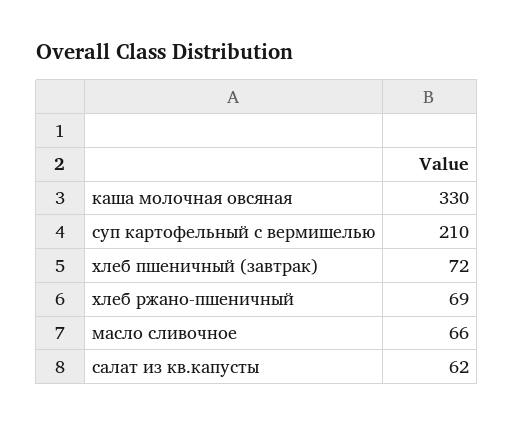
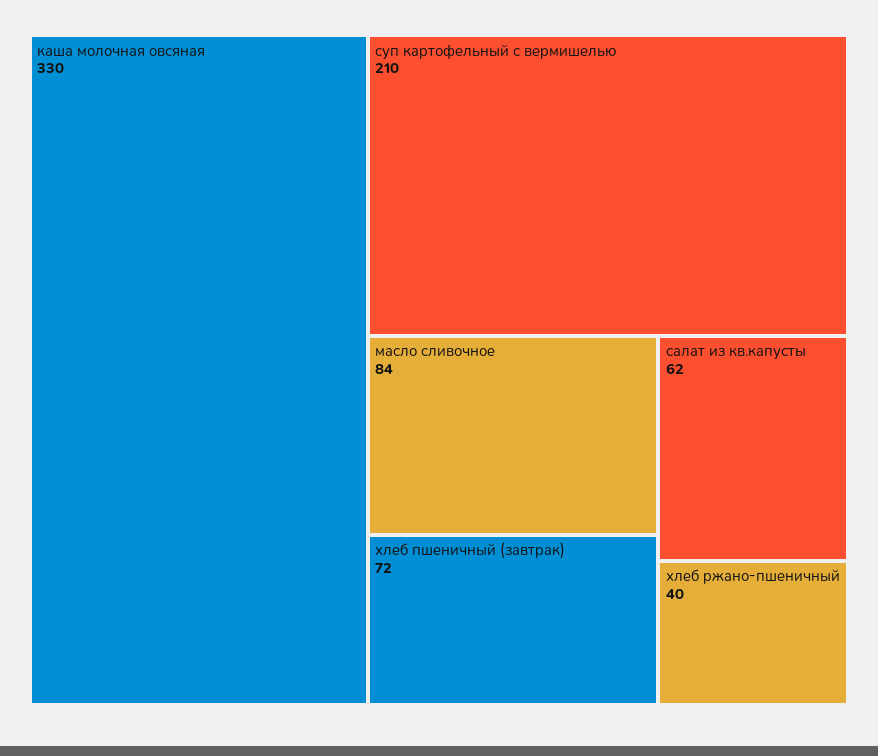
  {
    "каша молочная овсяная": 330,
    "суп картофельный с вермишелью": 210,
    "хлеб пшеничный (завтрак)": 72,
-   "хлеб ржано-пшеничный": 69,
+   "хлеб ржано-пшеничный": 40,
-   "масло сливочное": 66,
+   "масло сливочное": 84,
    "салат из кв.капусты": 62
  }

